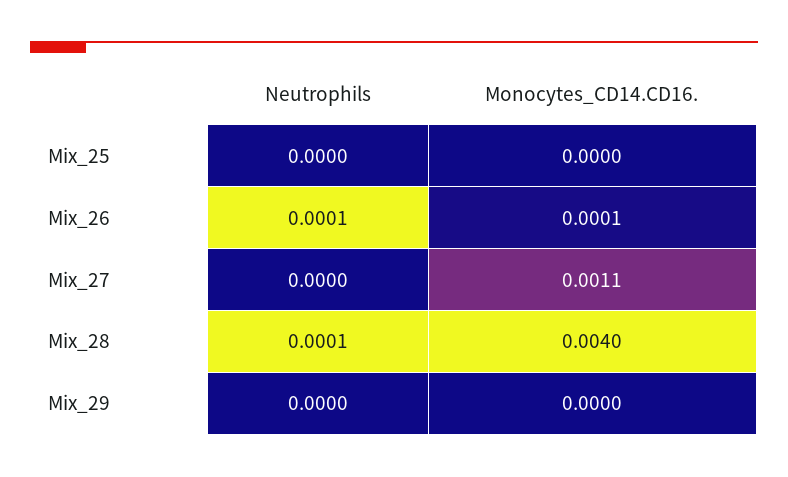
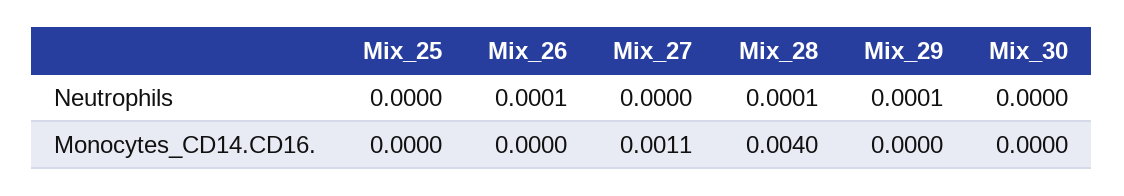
  {
    "Neutrophils": {
      "Mix_25": 0,
      "Mix_26": 0.0001,
      "Mix_27": 0,
      "Mix_28": 0.0001,
-     "Mix_29": 0
+     "Mix_29": 0.0001,
+     "Mix_30": 0
    },
    "Monocytes_CD14.CD16.": {
      "Mix_25": 0,
-     "Mix_26": 0.0001,
+     "Mix_26": 0,
      "Mix_27": 0.0011,
      "Mix_28": 0.004,
-     "Mix_29": 0
+     "Mix_29": 0,
+     "Mix_30": 0
    }
  }

